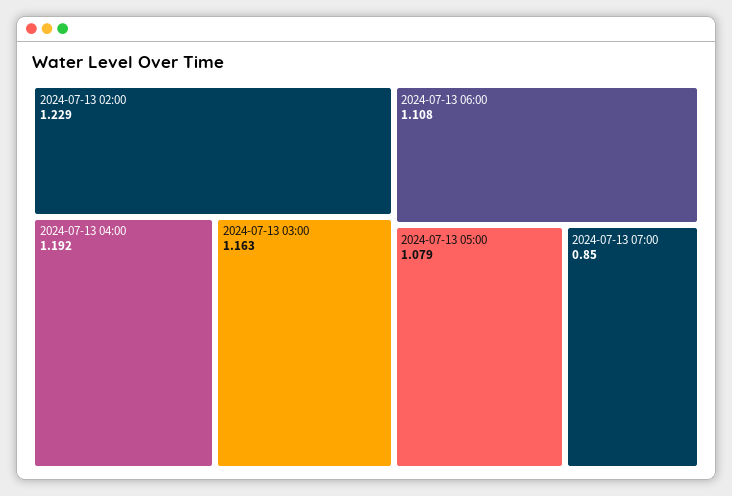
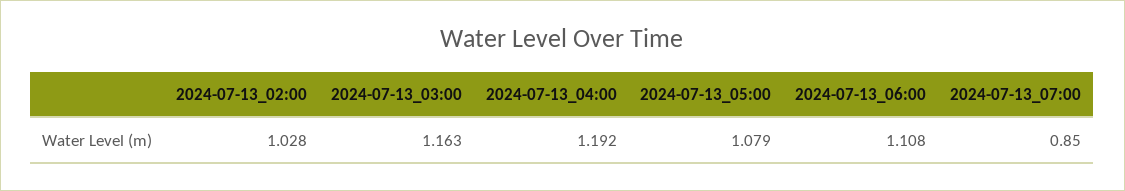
  {
-   "2024-07-13 02:00": 1.229,
+   "2024-07-13 02:00": 1.028,
    "2024-07-13 04:00": 1.192,
    "2024-07-13 03:00": 1.163,
    "2024-07-13 06:00": 1.108,
    "2024-07-13 05:00": 1.079,
    "2024-07-13 07:00": 0.85
  }

